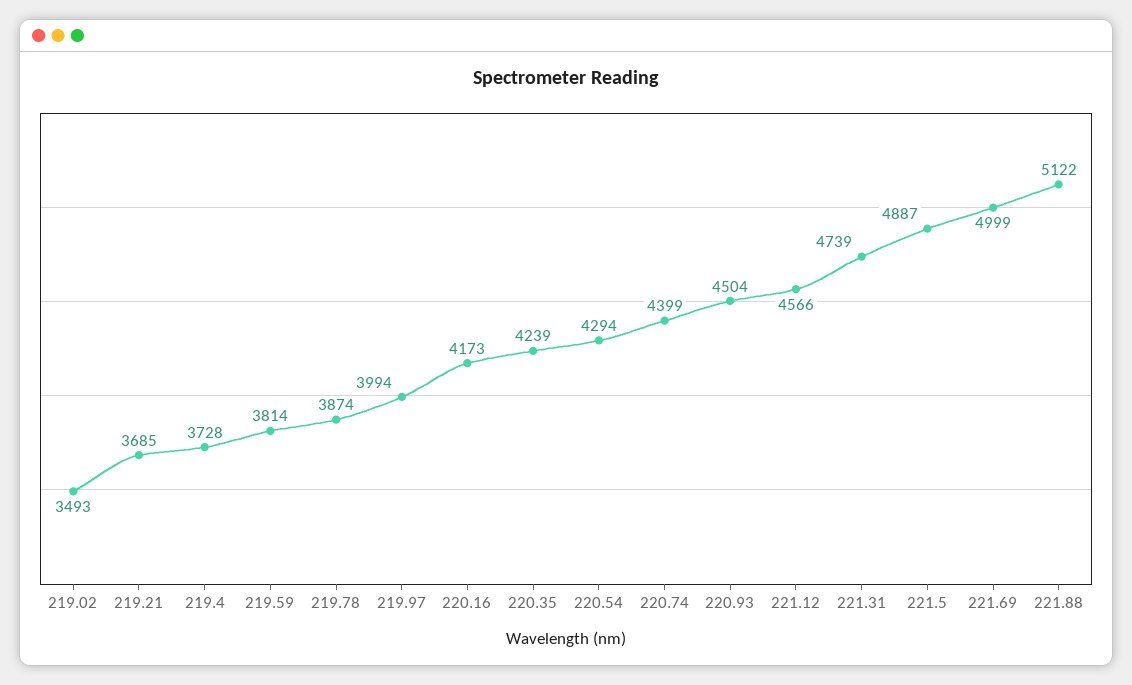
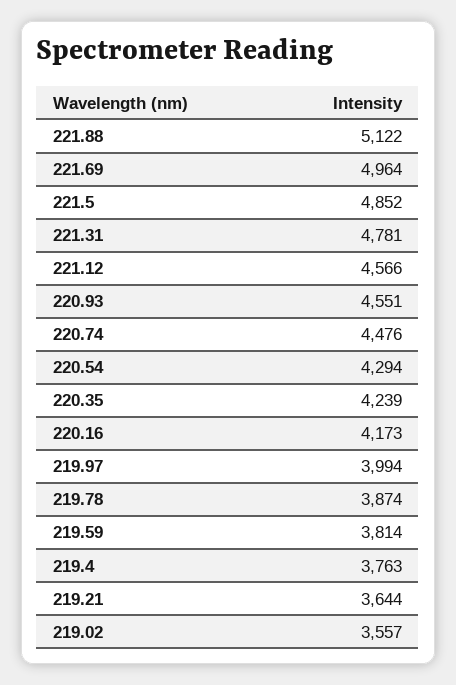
  {
-   "219.02": 3493,
+   "219.02": 3557,
-   "219.21": 3685,
+   "219.21": 3644,
-   "219.4": 3728,
+   "219.4": 3763,
    "219.59": 3814,
    "219.78": 3874,
    "219.97": 3994,
    "220.16": 4173,
    "220.35": 4239,
    "220.54": 4294,
-   "220.74": 4399,
+   "220.74": 4476,
-   "220.93": 4504,
+   "220.93": 4551,
    "221.12": 4566,
-   "221.31": 4739,
+   "221.31": 4781,
-   "221.5": 4887,
+   "221.5": 4852,
-   "221.69": 4999,
+   "221.69": 4964,
    "221.88": 5122
  }

